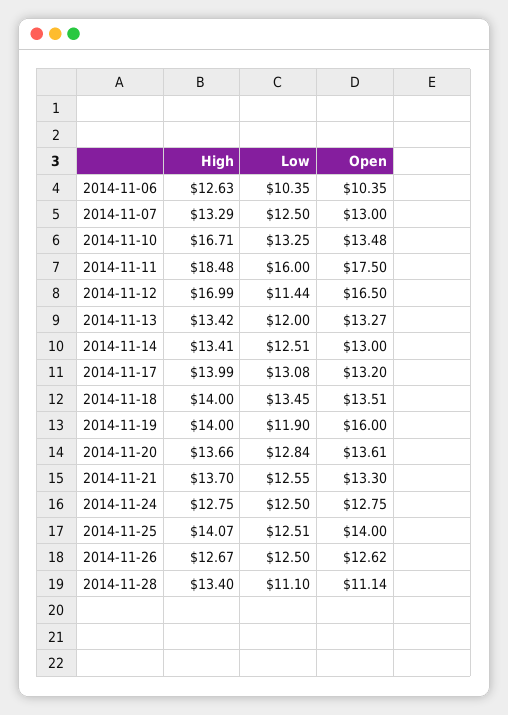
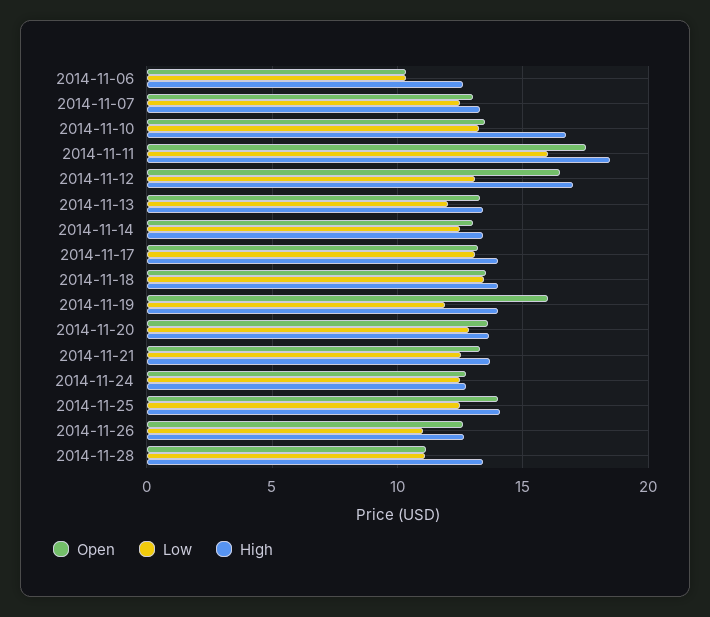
  {
    "High": {
      "2014-11-06": 12.63,
      "2014-11-07": 13.29,
      "2014-11-10": 16.71,
      "2014-11-11": 18.48,
      "2014-11-12": 16.99,
      "2014-11-13": 13.42,
      "2014-11-14": 13.41,
      "2014-11-17": 13.99,
      "2014-11-18": 14,
      "2014-11-19": 14,
      "2014-11-20": 13.66,
      "2014-11-21": 13.7,
      "2014-11-24": 12.75,
      "2014-11-25": 14.07,
      "2014-11-26": 12.67,
      "2014-11-28": 13.4
    },
    "Low": {
      "2014-11-06": 10.35,
      "2014-11-07": 12.5,
      "2014-11-10": 13.25,
      "2014-11-11": 16,
-     "2014-11-12": 11.44,
+     "2014-11-12": 13,
      "2014-11-13": 12,
      "2014-11-14": 12.51,
      "2014-11-17": 13.08,
      "2014-11-18": 13.45,
      "2014-11-19": 11.9,
      "2014-11-20": 12.84,
      "2014-11-21": 12.55,
      "2014-11-24": 12.5,
      "2014-11-25": 12.51,
-     "2014-11-26": 12.5,
+     "2014-11-26": 11,
      "2014-11-28": 11.1
    },
    "Open": {
      "2014-11-06": 10.35,
      "2014-11-07": 13,
      "2014-11-10": 13.48,
      "2014-11-11": 17.5,
      "2014-11-12": 16.5,
      "2014-11-13": 13.27,
      "2014-11-14": 13,
      "2014-11-17": 13.2,
      "2014-11-18": 13.51,
      "2014-11-19": 16,
      "2014-11-20": 13.61,
      "2014-11-21": 13.3,
      "2014-11-24": 12.75,
      "2014-11-25": 14,
      "2014-11-26": 12.62,
      "2014-11-28": 11.14
    }
  }

